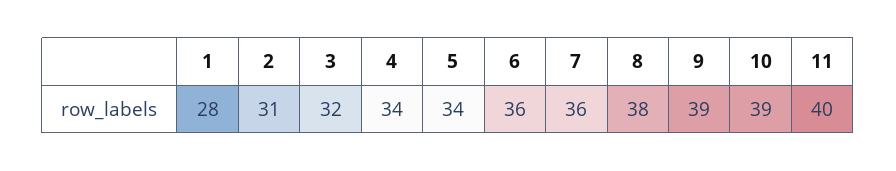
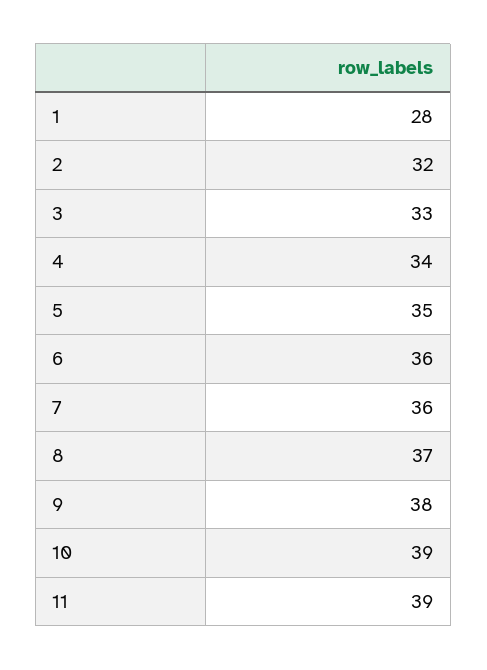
  {
    "1": 28,
-   "2": 31,
+   "2": 32,
-   "3": 32,
+   "3": 33,
    "4": 34,
-   "5": 34,
+   "5": 35,
    "6": 36,
    "7": 36,
-   "8": 38,
+   "8": 37,
-   "9": 39,
+   "9": 38,
    "10": 39,
-   "11": 40
+   "11": 39
  }

